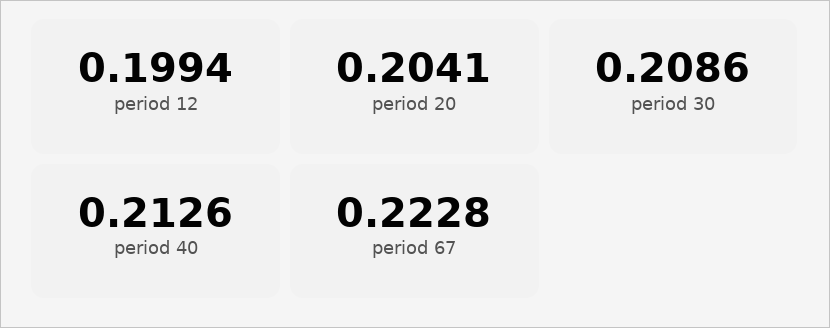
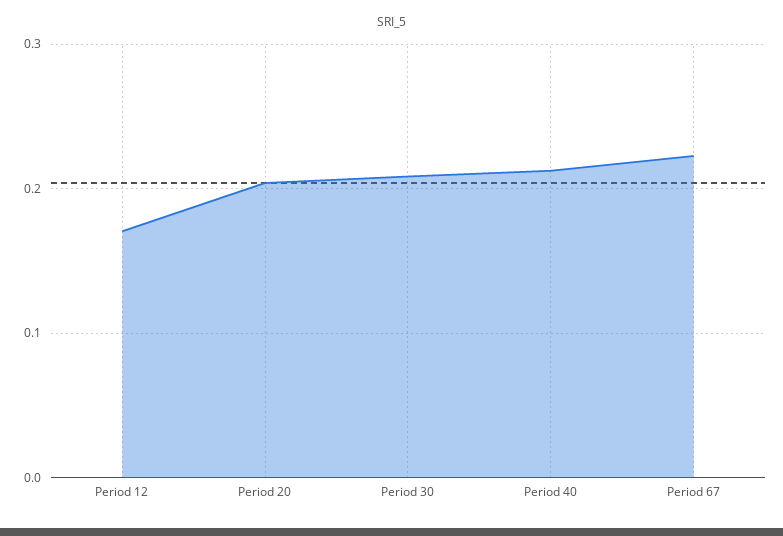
  {
-   "period 12": 0.1994,
+   "period 12": 0.17,
    "period 20": 0.2041,
    "period 30": 0.2086,
    "period 40": 0.2126,
    "period 67": 0.2228
  }

